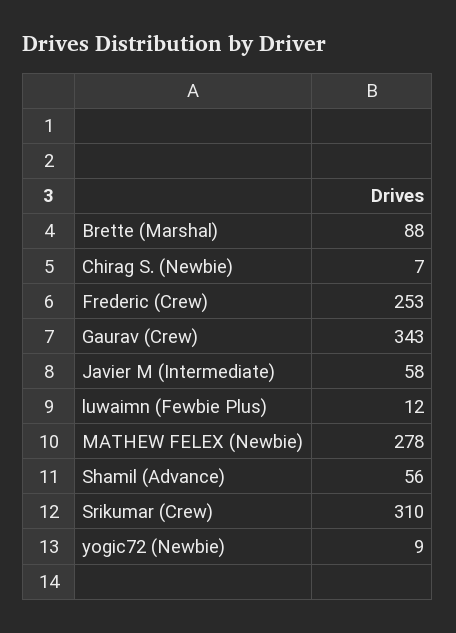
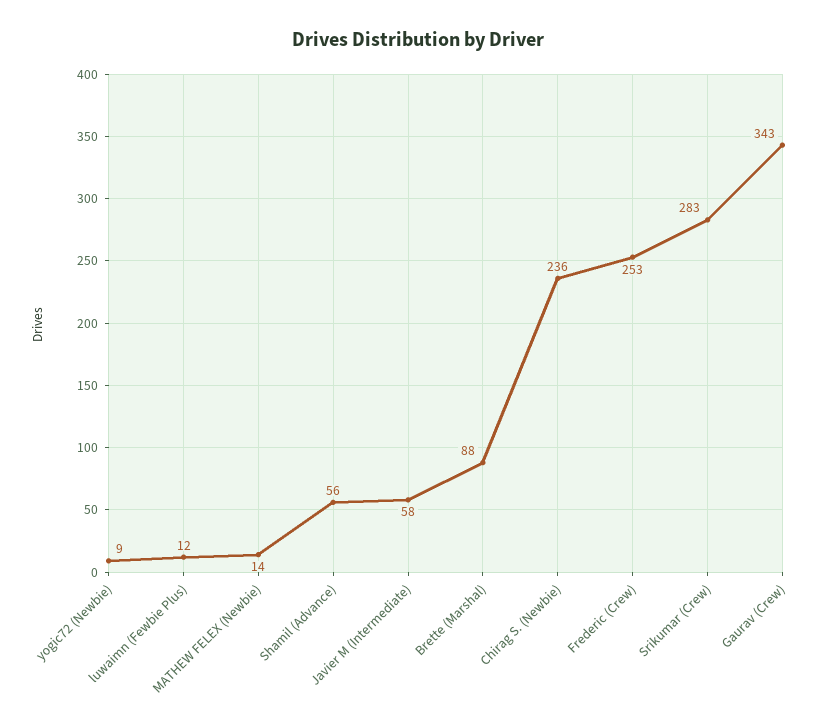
  {
    "Brette (Marshal)": 88,
-   "Chirag S. (Newbie)": 7,
+   "Chirag S. (Newbie)": 236,
    "Frederic (Crew)": 253,
    "Gaurav (Crew)": 343,
    "Javier M (Intermediate)": 58,
    "luwaimn (Fewbie Plus)": 12,
-   "MATHEW FELEX (Newbie)": 278,
+   "MATHEW FELEX (Newbie)": 14,
    "Shamil (Advance)": 56,
-   "Srikumar (Crew)": 310,
+   "Srikumar (Crew)": 283,
    "yogic72 (Newbie)": 9
  }

